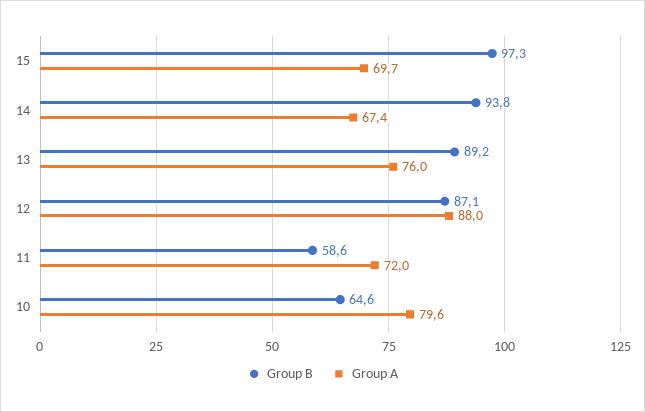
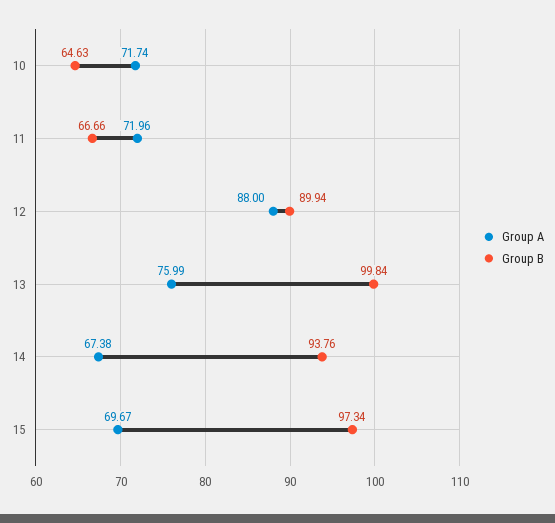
  {
    "Group B": {
      "15": 97.34,
      "14": 93.76,
-     "13": 89.2,
+     "13": 99.84,
-     "12": 87.1,
+     "12": 89.94,
-     "11": 58.6,
+     "11": 66.66,
      "10": 64.63
    },
    "Group A": {
      "15": 69.67,
      "14": 67.38,
      "13": 75.99,
      "12": 88,
      "11": 71.96,
-     "10": 79.6
+     "10": 71.74
    }
  }

